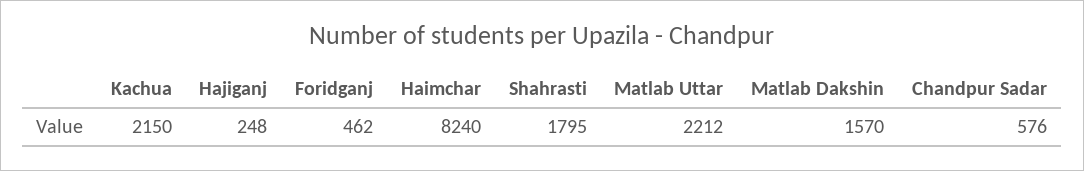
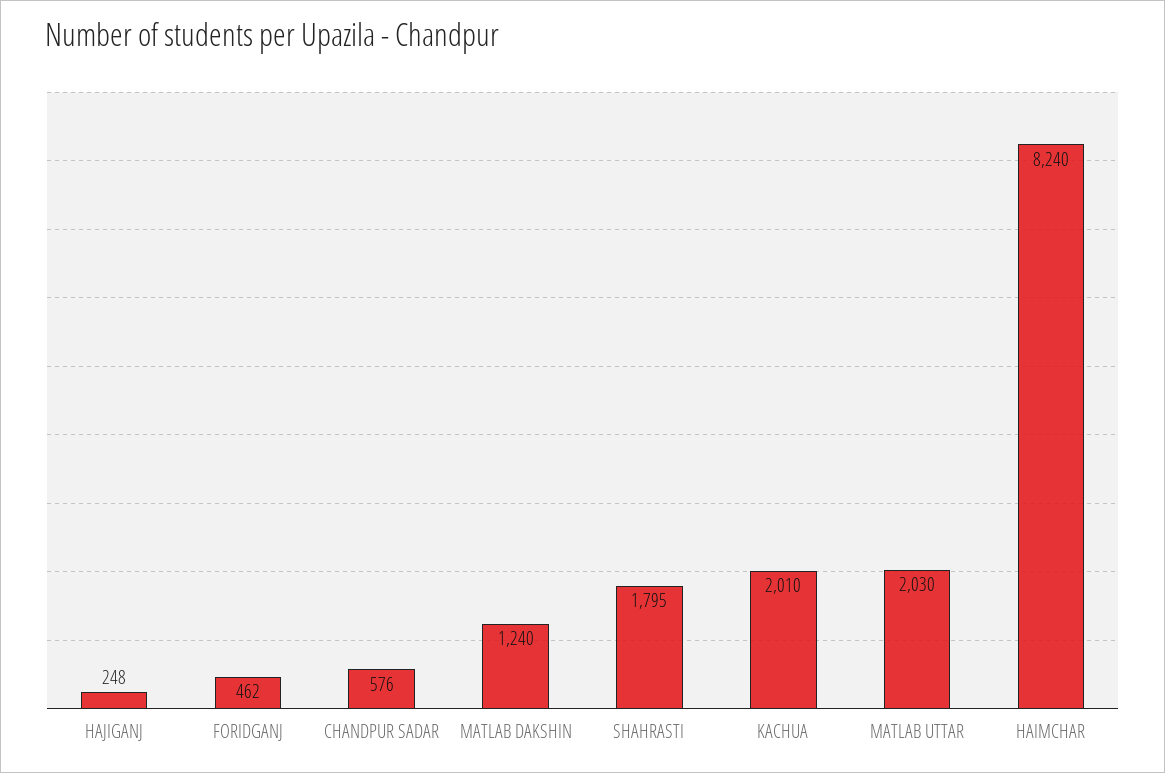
  {
-   "Kachua": 2150,
+   "Kachua": 2010,
    "Hajiganj": 248,
    "Foridganj": 462,
    "Haimchar": 8240,
    "Shahrasti": 1795,
-   "Matlab Uttar": 2212,
+   "Matlab Uttar": 2030,
-   "Matlab Dakshin": 1570,
+   "Matlab Dakshin": 1240,
    "Chandpur Sadar": 576
  }

